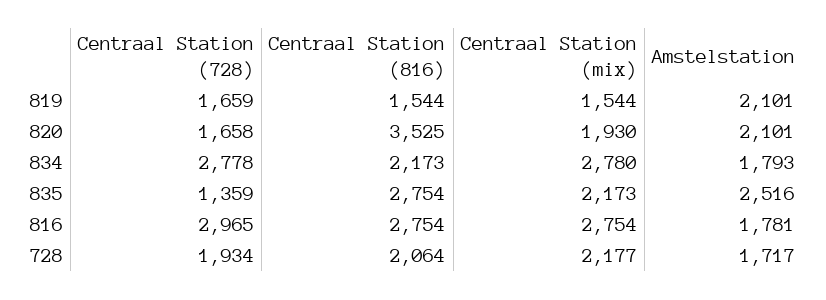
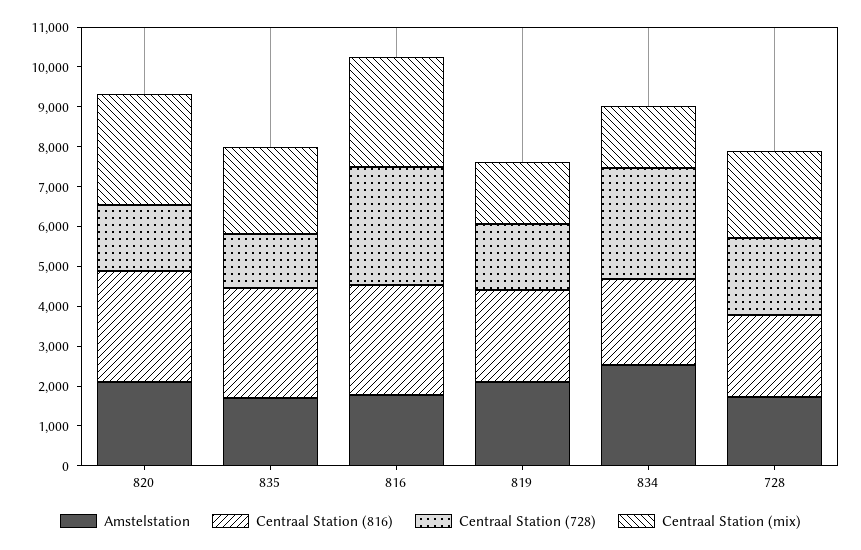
  {
    "Centraal Station (728)": {
      "819": 1659,
      "820": 1658,
      "834": 2778,
      "835": 1359,
      "816": 2965,
      "728": 1934
    },
    "Centraal Station (816)": {
-     "819": 1544,
+     "819": 2250,
-     "820": 3525,
+     "820": 2750,
      "834": 2173,
      "835": 2754,
      "816": 2754,
      "728": 2064
    },
    "Centraal Station (mix)": {
      "819": 1544,
-     "820": 1930,
+     "820": 2750,
-     "834": 2780,
+     "834": 1500,
      "835": 2173,
      "816": 2754,
      "728": 2177
    },
    "Amstelstation": {
      "819": 2101,
      "820": 2101,
-     "834": 1793,
+     "834": 2500,
-     "835": 2516,
+     "835": 1750,
      "816": 1781,
      "728": 1717
    }
  }

